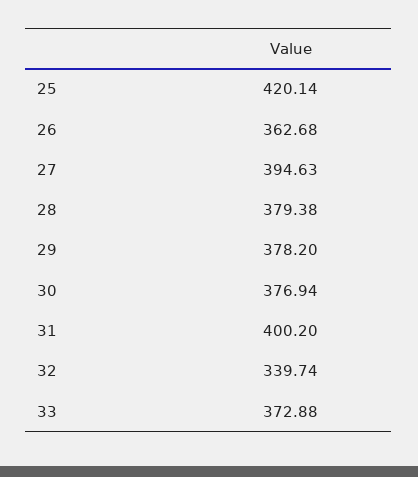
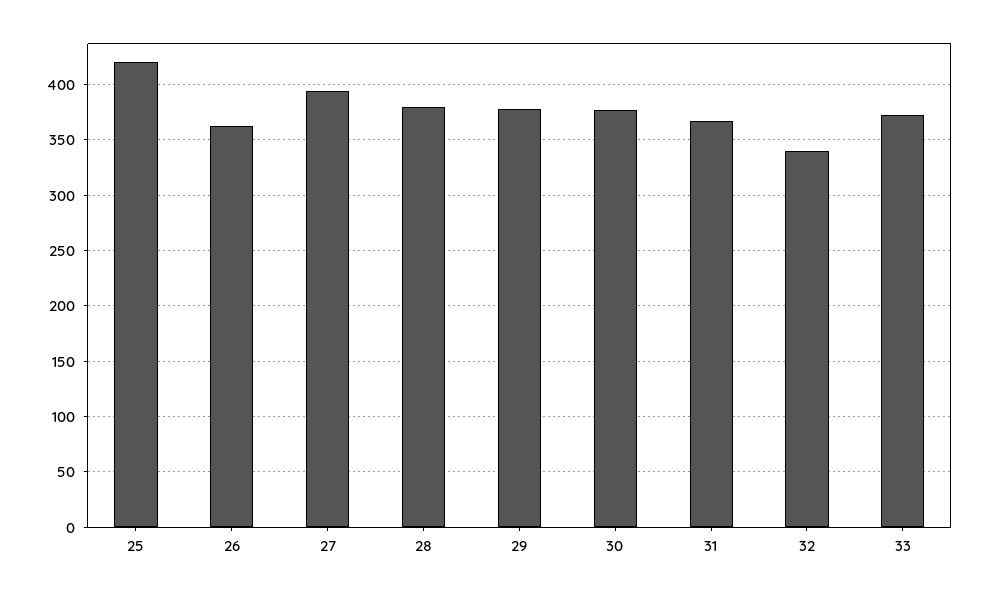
  {
    "25": 420.14,
    "26": 362.68,
    "27": 394.63,
    "28": 379.38,
    "29": 378.2,
    "30": 376.94,
-   "31": 400.2,
+   "31": 370,
    "32": 339.74,
    "33": 372.88
  }

